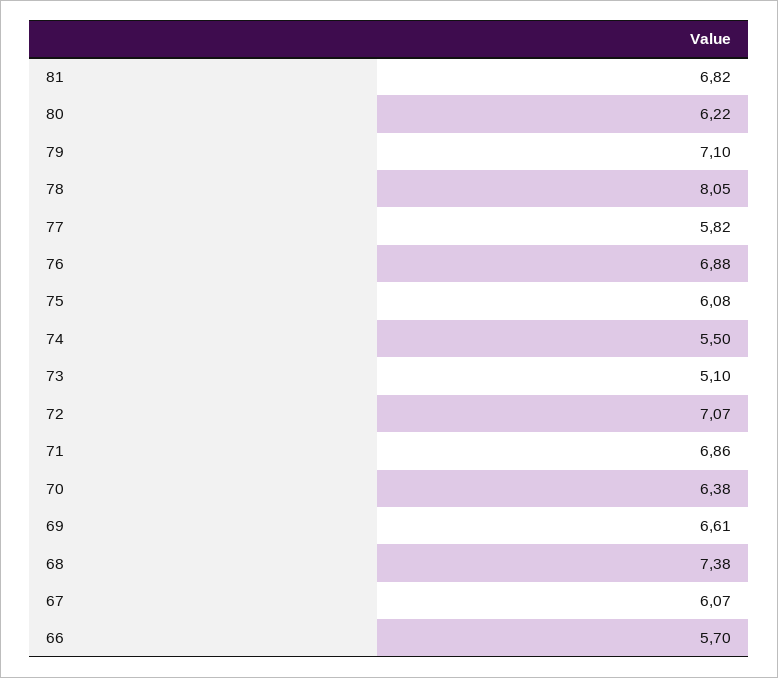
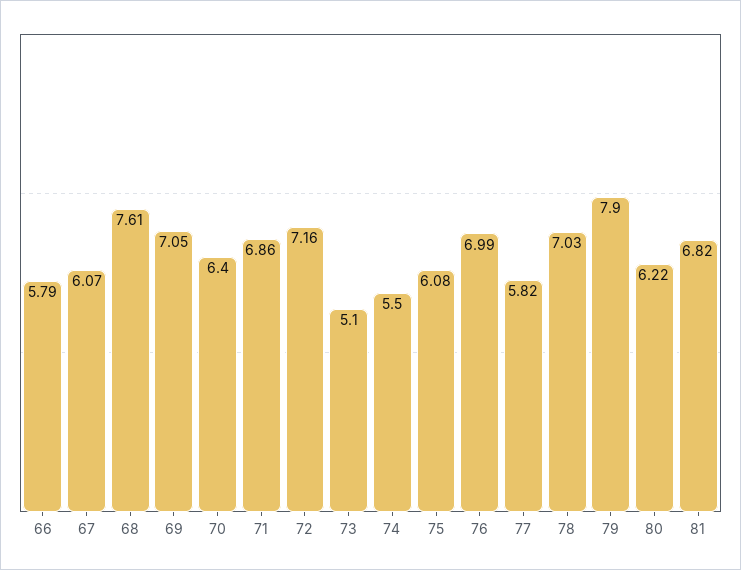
  {
    "81": 6.82,
    "80": 6.22,
-   "79": 7.1,
+   "79": 7.9,
-   "78": 8.05,
+   "78": 7.03,
    "77": 5.82,
-   "76": 6.88,
+   "76": 6.99,
    "75": 6.08,
    "74": 5.5,
    "73": 5.1,
-   "72": 7.07,
+   "72": 7.16,
    "71": 6.86,
-   "70": 6.38,
+   "70": 6.4,
-   "69": 6.61,
+   "69": 7.05,
-   "68": 7.38,
+   "68": 7.61,
    "67": 6.07,
-   "66": 5.7
+   "66": 5.79
  }

